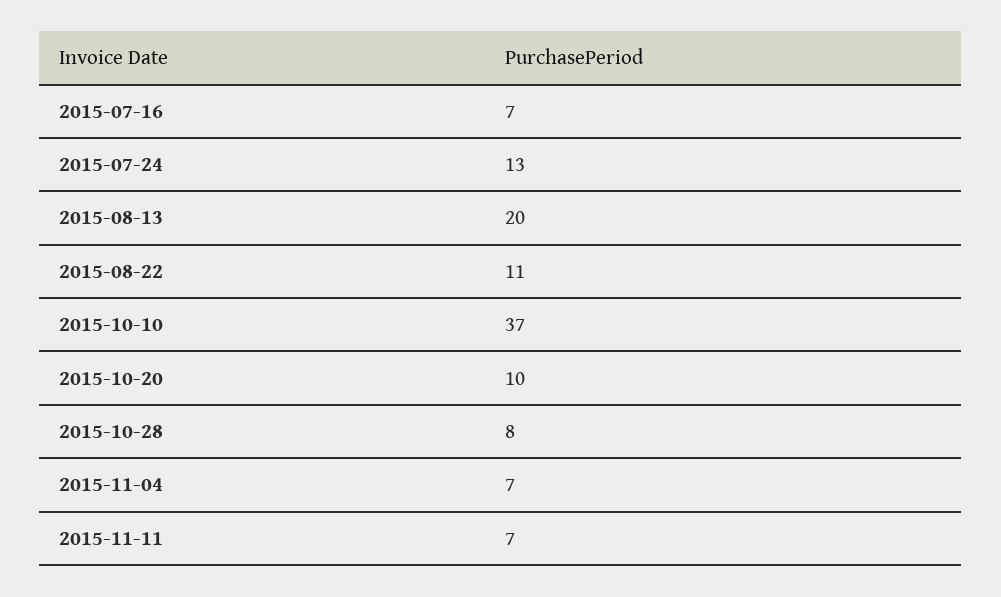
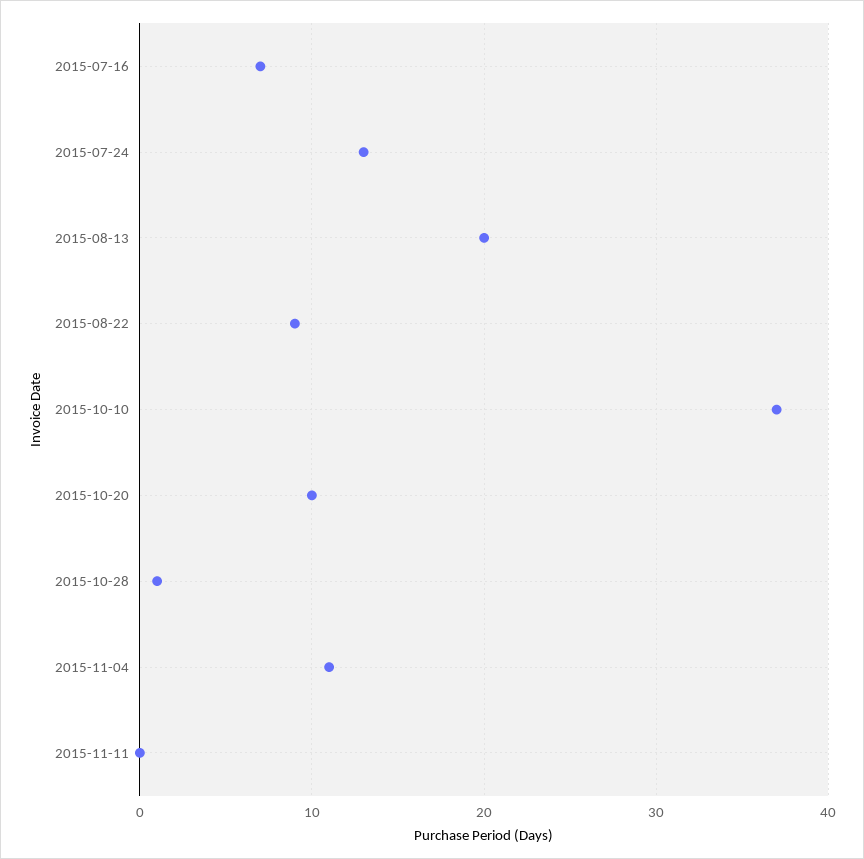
  {
    "2015-07-16": 7,
    "2015-07-24": 13,
    "2015-08-13": 20,
-   "2015-08-22": 11,
+   "2015-08-22": 9,
    "2015-10-10": 37,
    "2015-10-20": 10,
-   "2015-10-28": 8,
+   "2015-10-28": 1,
-   "2015-11-04": 7,
+   "2015-11-04": 11,
-   "2015-11-11": 7
+   "2015-11-11": 0
  }

